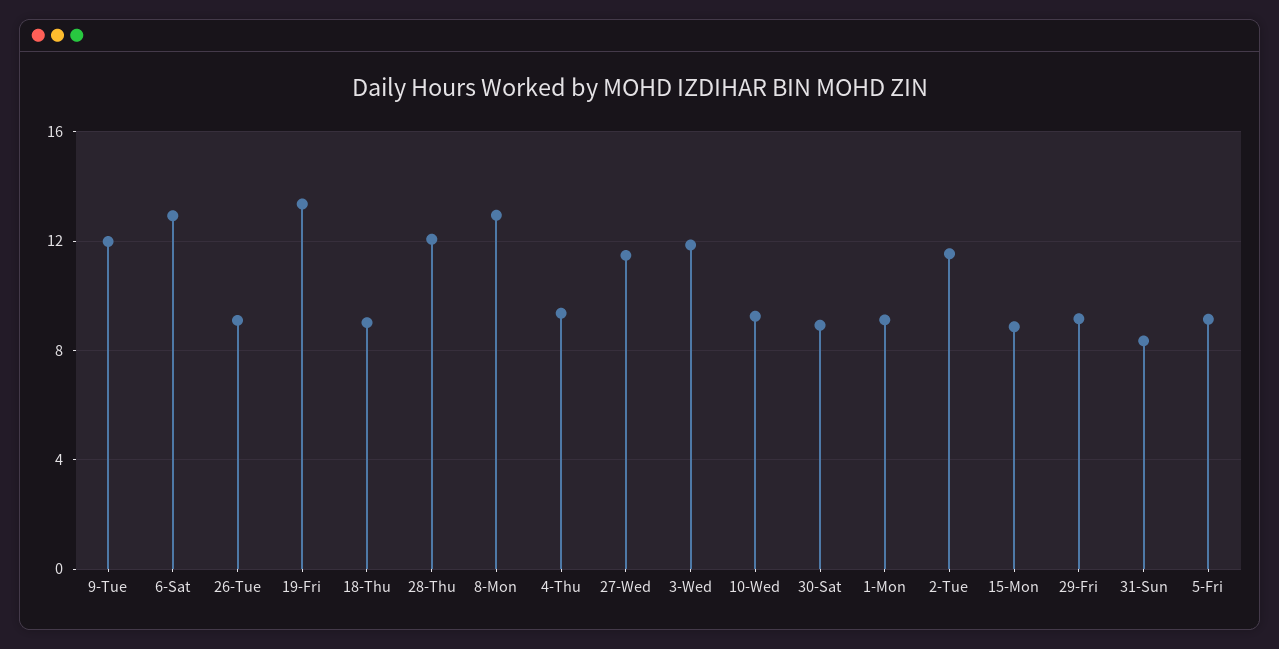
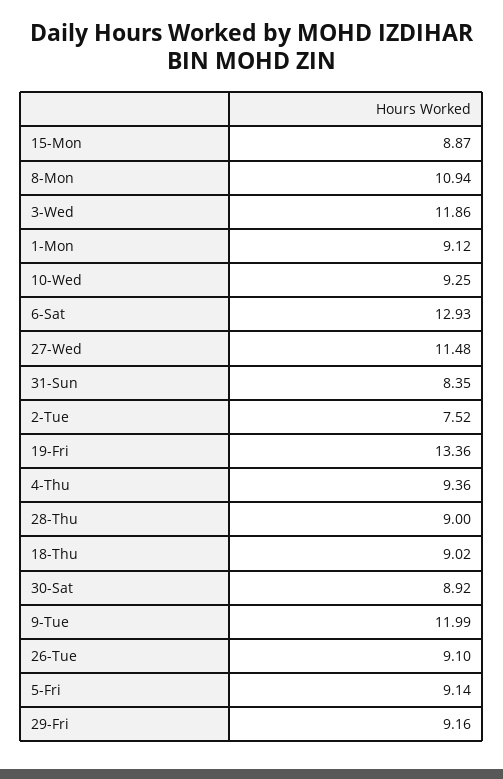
  {
    "9-Tue": 11.99,
    "6-Sat": 12.93,
    "26-Tue": 9.1,
    "19-Fri": 13.36,
    "18-Thu": 9.02,
-   "28-Thu": 12,
+   "28-Thu": 9,
-   "8-Mon": 13,
+   "8-Mon": 10.94,
    "4-Thu": 9.36,
    "27-Wed": 11.48,
    "3-Wed": 11.86,
    "10-Wed": 9.25,
    "30-Sat": 8.92,
    "1-Mon": 9.12,
-   "2-Tue": 11.5,
+   "2-Tue": 7.52,
    "15-Mon": 8.87,
    "29-Fri": 9.16,
    "31-Sun": 8.35,
    "5-Fri": 9.14
  }

